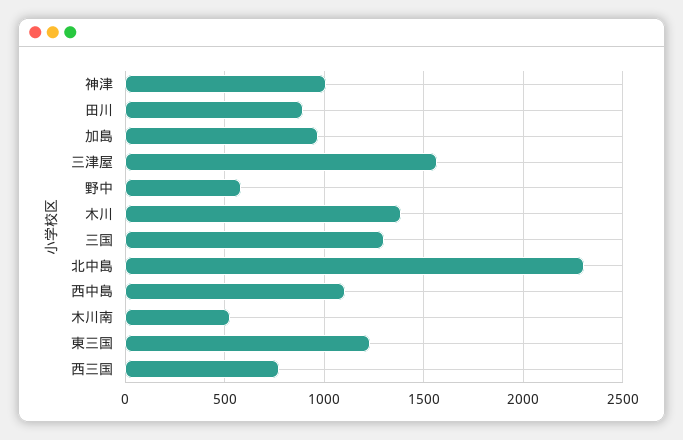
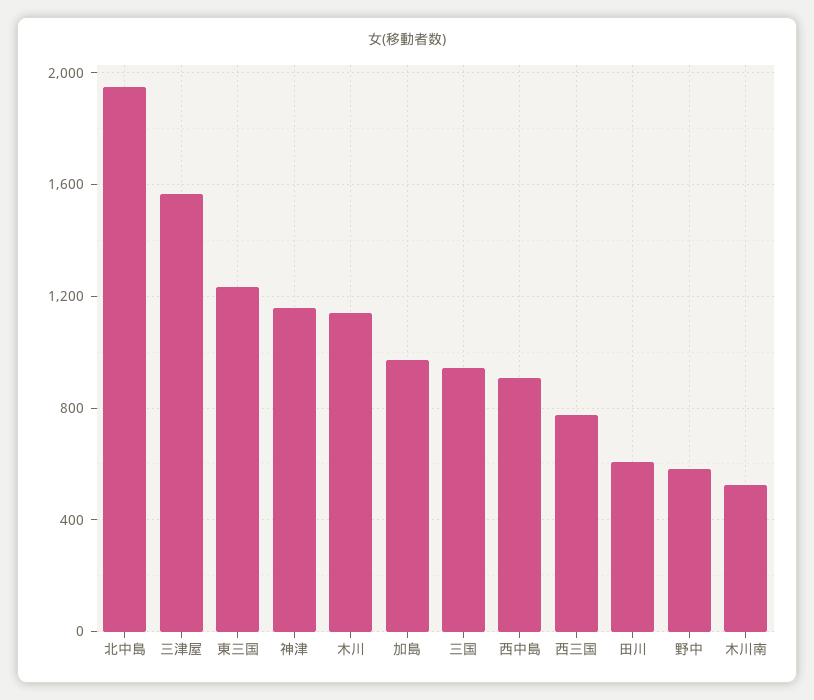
  {
-   "神津": 1000,
+   "神津": 1150,
-   "田川": 900,
+   "田川": 600,
    "加島": 950,
    "三津屋": 1550,
    "野中": 600,
-   "木川": 1400,
+   "木川": 1150,
-   "三国": 1300,
+   "三国": 950,
-   "北中島": 2300,
+   "北中島": 1950,
-   "西中島": 1100,
+   "西中島": 900,
    "木川南": 550,
    "東三国": 1250,
    "西三国": 750
  }

